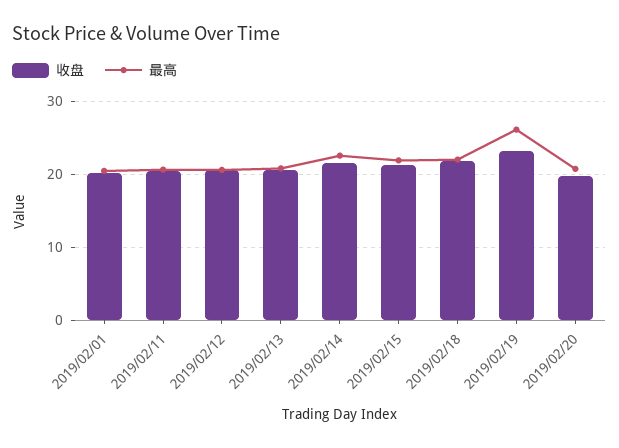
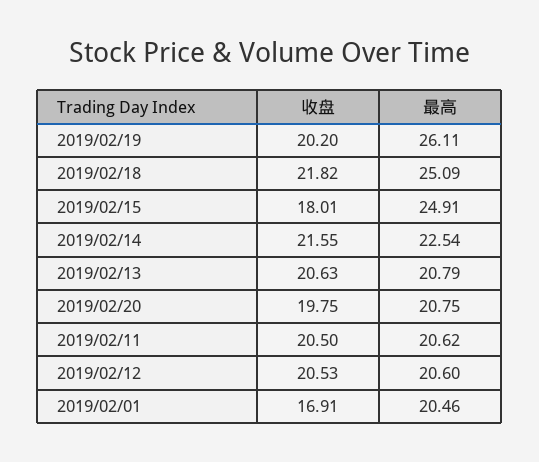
  {
    "收盘": {
-     "2019/02/01": 20,
+     "2019/02/01": 16.91,
      "2019/02/11": 20.5,
      "2019/02/12": 20.53,
      "2019/02/13": 20.63,
      "2019/02/14": 21.55,
-     "2019/02/15": 21,
+     "2019/02/15": 18.01,
      "2019/02/18": 21.82,
-     "2019/02/19": 23,
+     "2019/02/19": 20.2,
      "2019/02/20": 19.75
    },
    "最高": {
      "2019/02/01": 20.46,
      "2019/02/11": 20.62,
      "2019/02/12": 20.6,
      "2019/02/13": 20.79,
      "2019/02/14": 22.54,
-     "2019/02/15": 22,
+     "2019/02/15": 24.91,
-     "2019/02/18": 22,
+     "2019/02/18": 25.09,
      "2019/02/19": 26.11,
      "2019/02/20": 20.75
    }
  }

